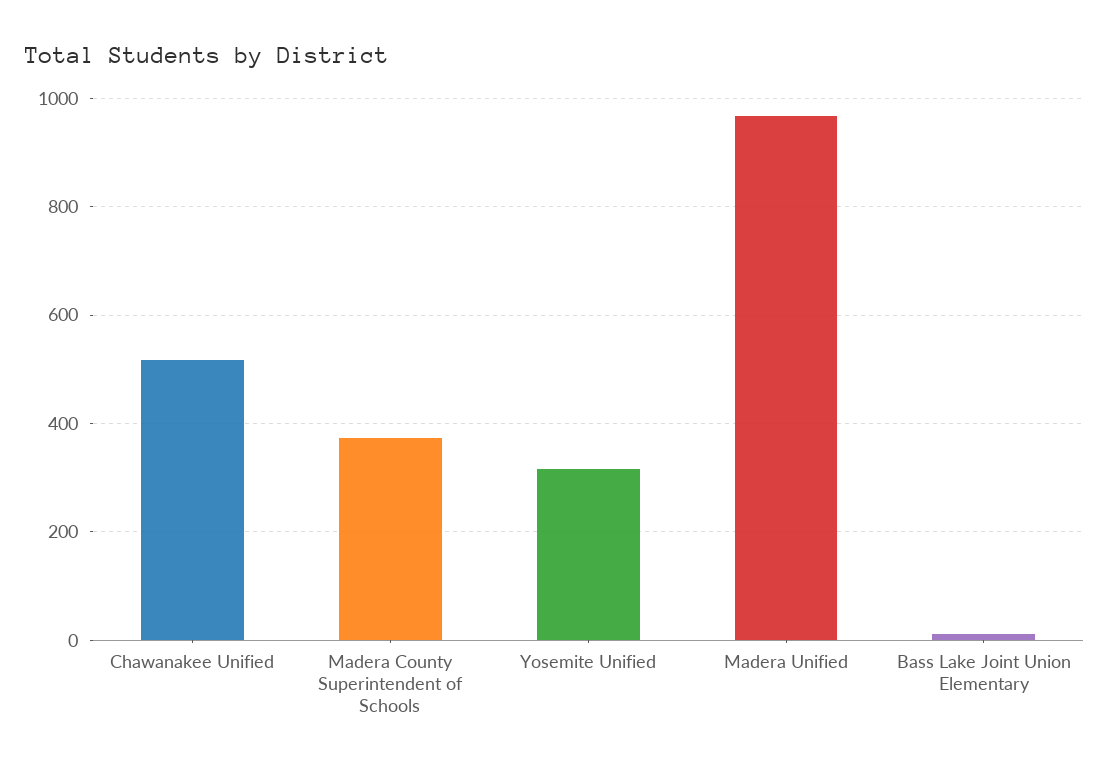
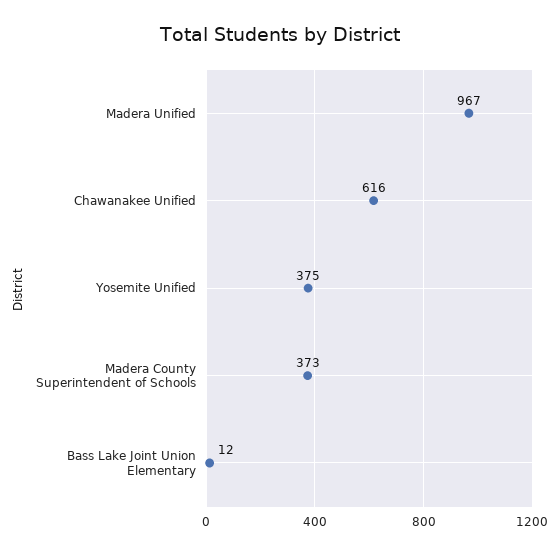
  {
-   "Chawanakee Unified": 520,
+   "Chawanakee Unified": 616,
    "Madera County Superintendent of Schools": 373,
-   "Yosemite Unified": 320,
+   "Yosemite Unified": 375,
    "Madera Unified": 967,
    "Bass Lake Joint Union Elementary": 12
  }

